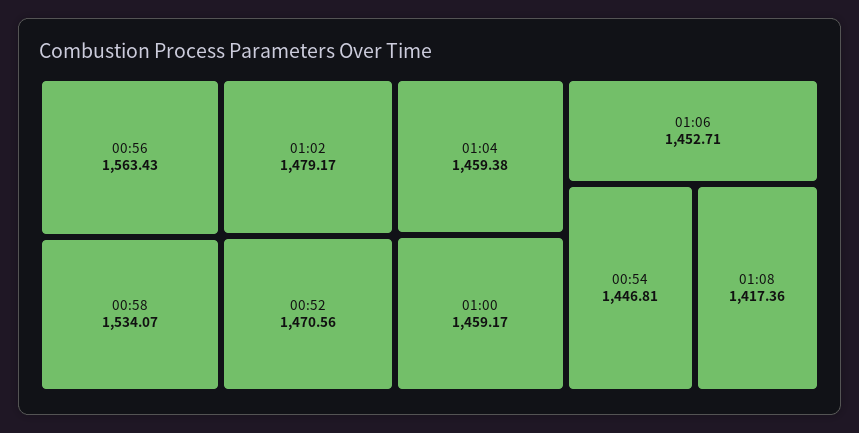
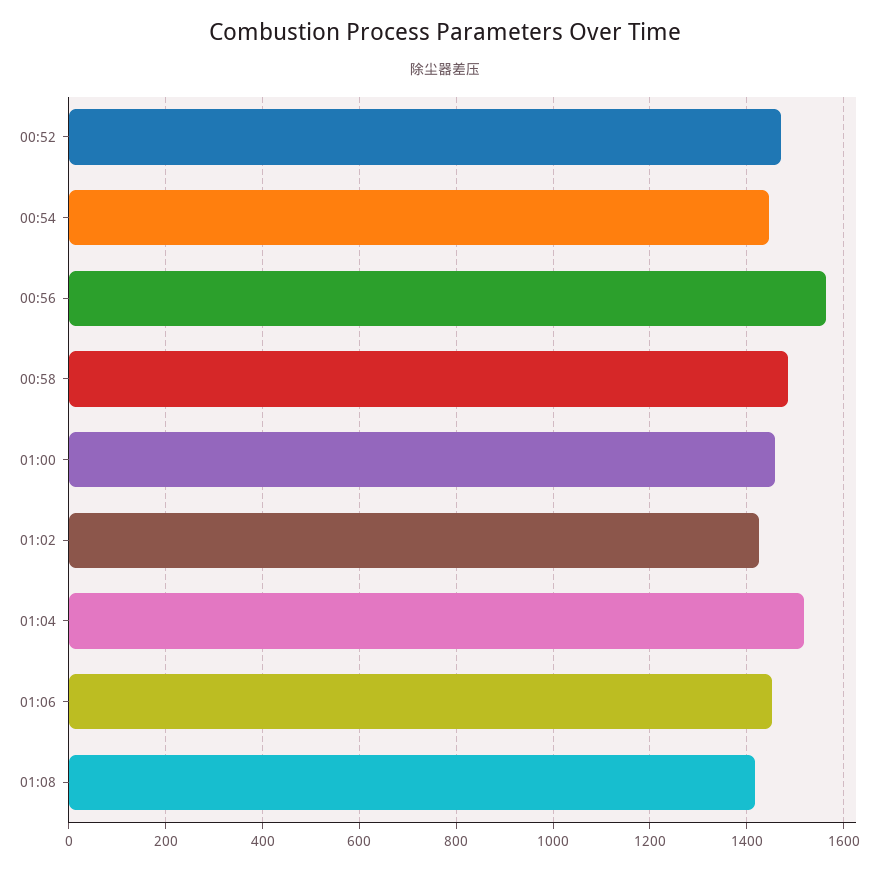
  {
    "00:56": 1563.43,
-   "00:58": 1534.07,
+   "00:58": 1480,
-   "01:02": 1479.17,
+   "01:02": 1420,
    "00:52": 1470.56,
-   "01:04": 1459.38,
+   "01:04": 1520,
    "01:00": 1459.17,
    "01:06": 1452.71,
    "00:54": 1446.81,
    "01:08": 1417.36
  }

